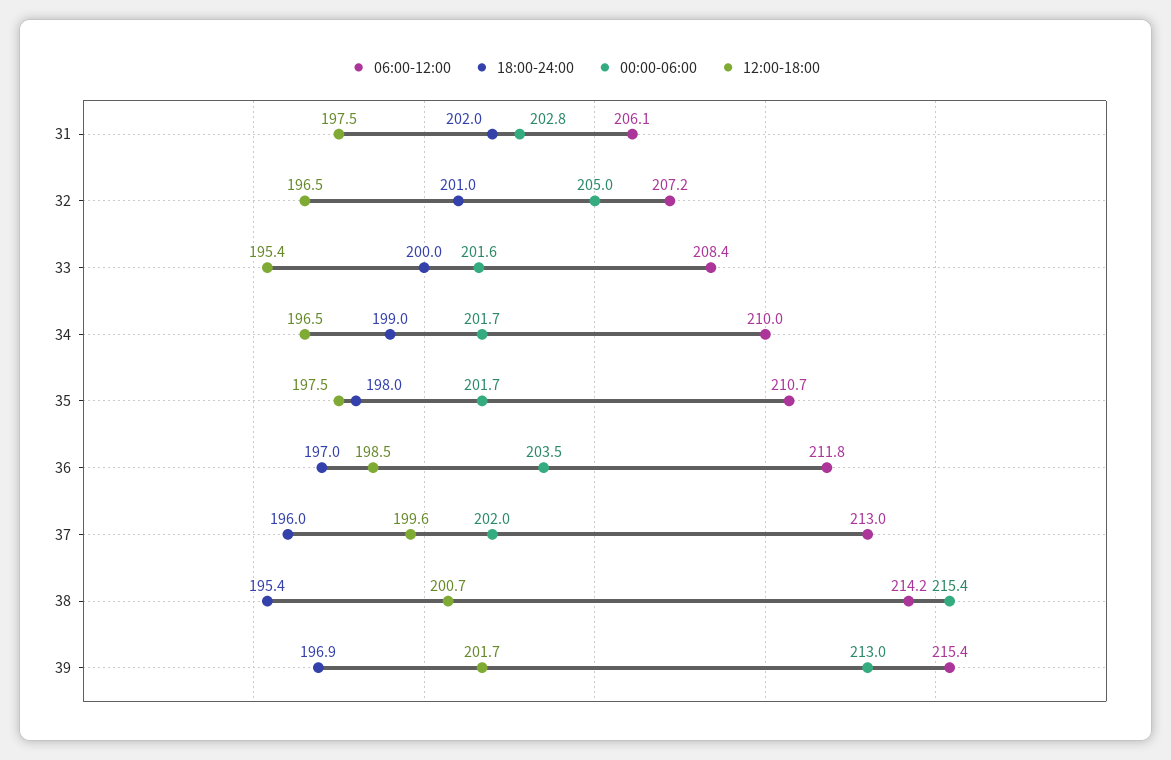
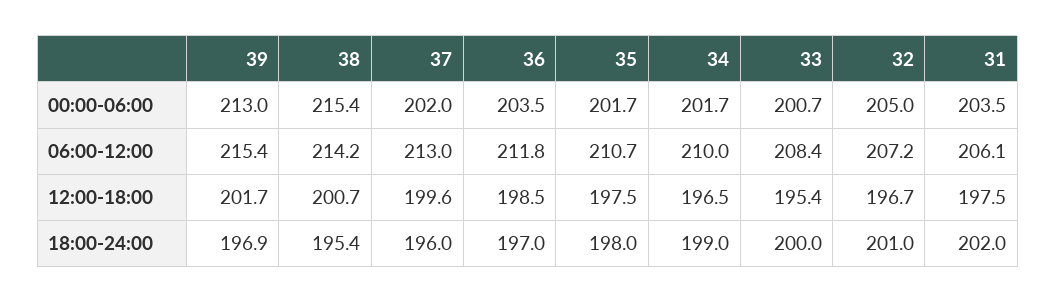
  {
    "06:00-12:00": {
      "31": 206.1,
      "32": 207.2,
      "33": 208.4,
      "34": 210,
      "35": 210.7,
      "36": 211.8,
      "37": 213,
      "38": 214.2,
      "39": 215.4
    },
    "18:00-24:00": {
      "31": 202,
      "32": 201,
      "33": 200,
      "34": 199,
      "35": 198,
      "36": 197,
      "37": 196,
      "38": 195.4,
      "39": 196.9
    },
    "00:00-06:00": {
-     "31": 202.8,
+     "31": 203.5,
      "32": 205,
-     "33": 201.6,
+     "33": 200.7,
      "34": 201.7,
      "35": 201.7,
      "36": 203.5,
      "37": 202,
      "38": 215.4,
      "39": 213
    },
    "12:00-18:00": {
      "31": 197.5,
-     "32": 196.5,
+     "32": 196.7,
      "33": 195.4,
      "34": 196.5,
      "35": 197.5,
      "36": 198.5,
      "37": 199.6,
      "38": 200.7,
      "39": 201.7
    }
  }

